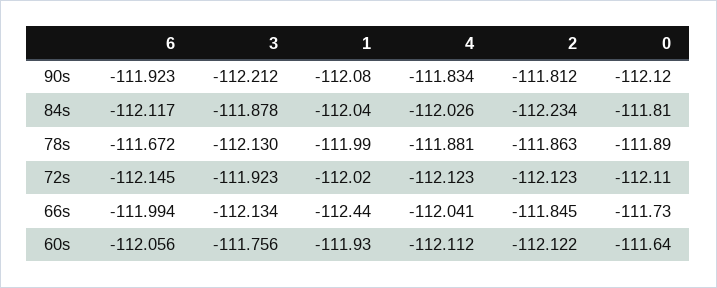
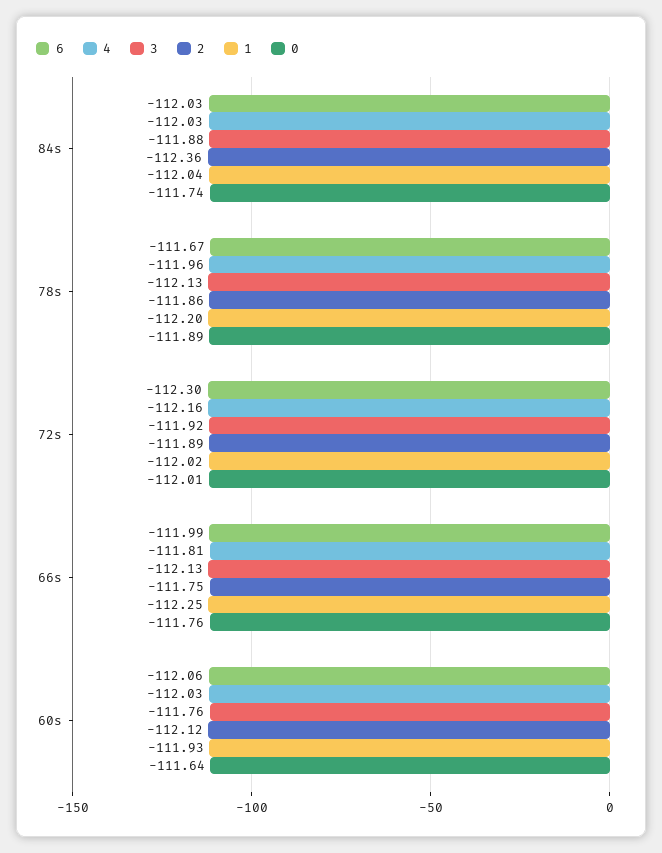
  {
    "6": {
-     "90s": -111.923,
-     "84s": -112.117,
+     "84s": -112.03,
      "78s": -111.672,
-     "72s": -112.145,
+     "72s": -112.3,
      "66s": -111.994,
      "60s": -112.056
    },
    "3": {
-     "90s": -112.212,
      "84s": -111.878,
      "78s": -112.13,
      "72s": -111.923,
      "66s": -112.134,
      "60s": -111.756
    },
    "1": {
-     "90s": -112.08,
      "84s": -112.04,
-     "78s": -111.99,
+     "78s": -112.2,
      "72s": -112.02,
-     "66s": -112.44,
+     "66s": -112.25,
      "60s": -111.93
    },
    "4": {
-     "90s": -111.834,
      "84s": -112.026,
-     "78s": -111.881,
+     "78s": -111.96,
-     "72s": -112.123,
+     "72s": -112.16,
-     "66s": -112.041,
+     "66s": -111.81,
-     "60s": -112.112
+     "60s": -112.03
    },
    "2": {
-     "90s": -111.812,
-     "84s": -112.234,
+     "84s": -112.36,
      "78s": -111.863,
-     "72s": -112.123,
+     "72s": -111.89,
-     "66s": -111.845,
+     "66s": -111.75,
      "60s": -112.122
    },
    "0": {
-     "90s": -112.12,
-     "84s": -111.81,
+     "84s": -111.74,
      "78s": -111.89,
-     "72s": -112.11,
+     "72s": -112.01,
-     "66s": -111.73,
+     "66s": -111.76,
      "60s": -111.64
    }
  }

